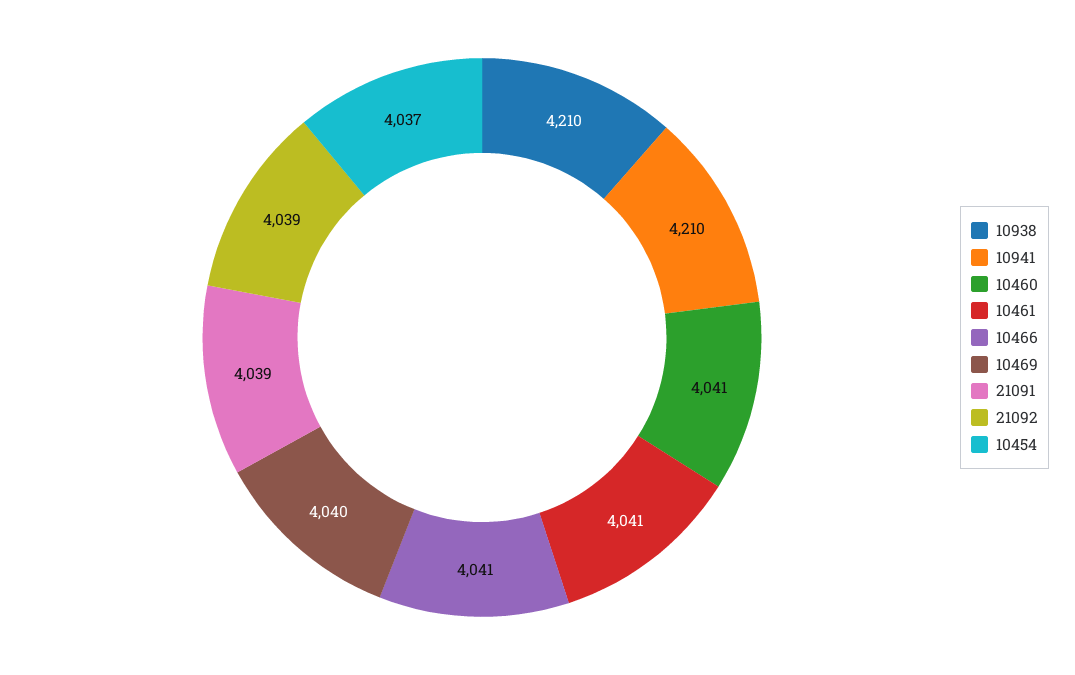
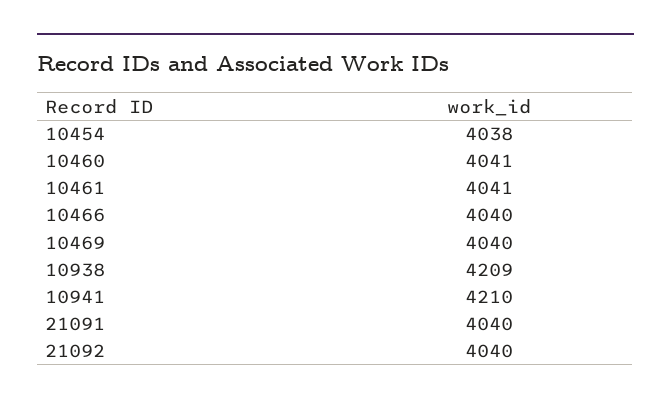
  {
-   "10938": 4210,
+   "10938": 4209,
    "10941": 4210,
    "10460": 4041,
    "10461": 4041,
-   "10466": 4041,
+   "10466": 4040,
    "10469": 4040,
-   "21091": 4039,
+   "21091": 4040,
-   "21092": 4039,
+   "21092": 4040,
-   "10454": 4037
+   "10454": 4038
  }

